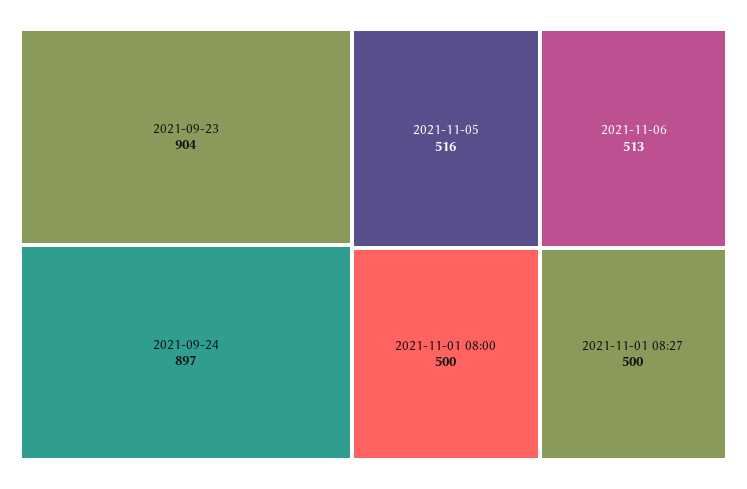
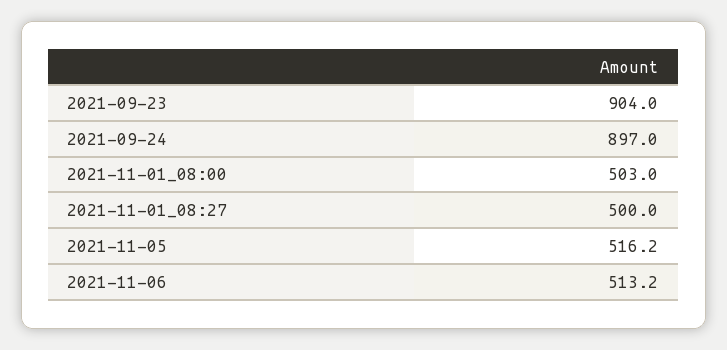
  {
    "2021-09-23": 904,
    "2021-09-24": 897,
    "2021-11-05": 516.2,
    "2021-11-06": 513.2,
-   "2021-11-01 08:00": 500,
+   "2021-11-01 08:00": 503,
    "2021-11-01 08:27": 500
  }

